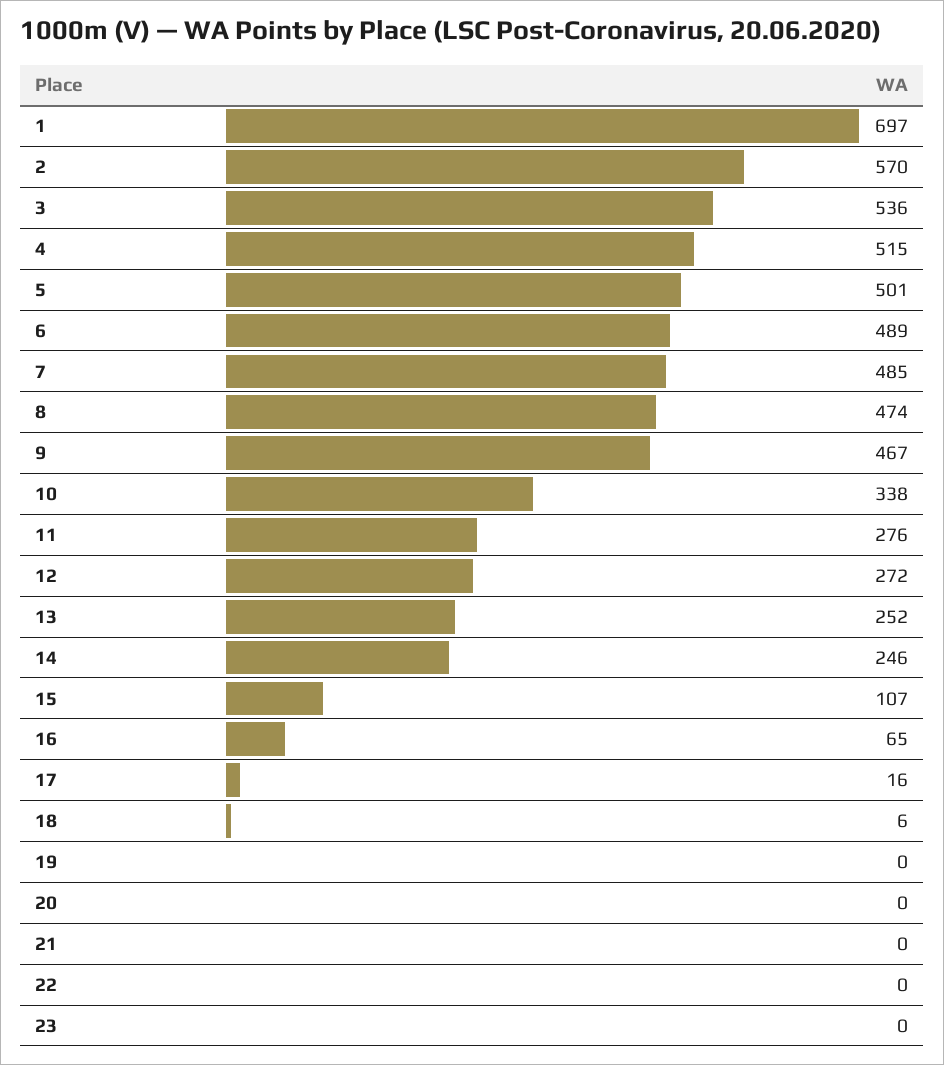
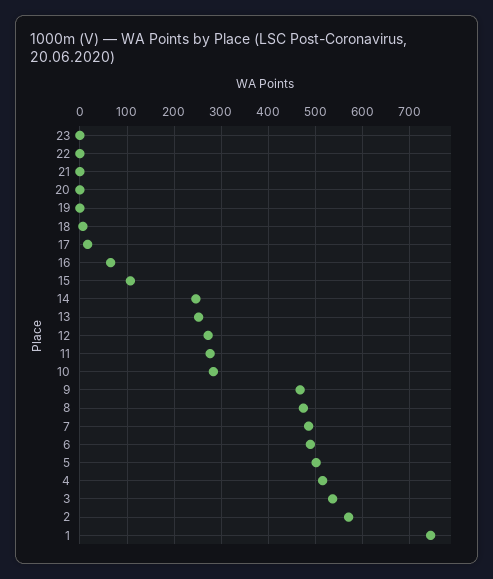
  {
-   "1": 697,
+   "1": 740,
    "2": 570,
    "3": 536,
    "4": 515,
    "5": 501,
    "6": 489,
    "7": 485,
    "8": 474,
    "9": 467,
-   "10": 338,
+   "10": 280,
    "11": 276,
    "12": 272,
    "13": 252,
    "14": 246,
    "15": 107,
    "16": 65,
    "17": 16,
    "18": 6,
    "19": 0,
    "20": 0,
    "21": 0,
    "22": 0,
    "23": 0
  }

